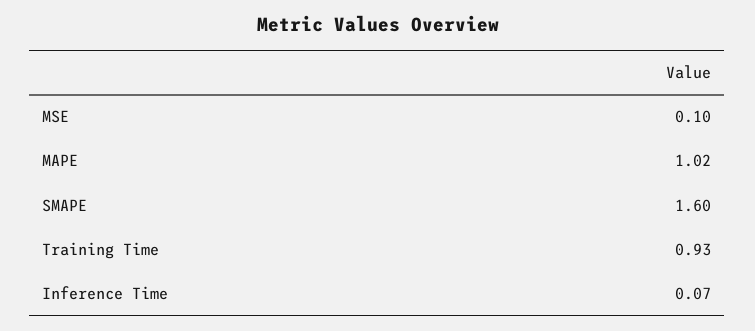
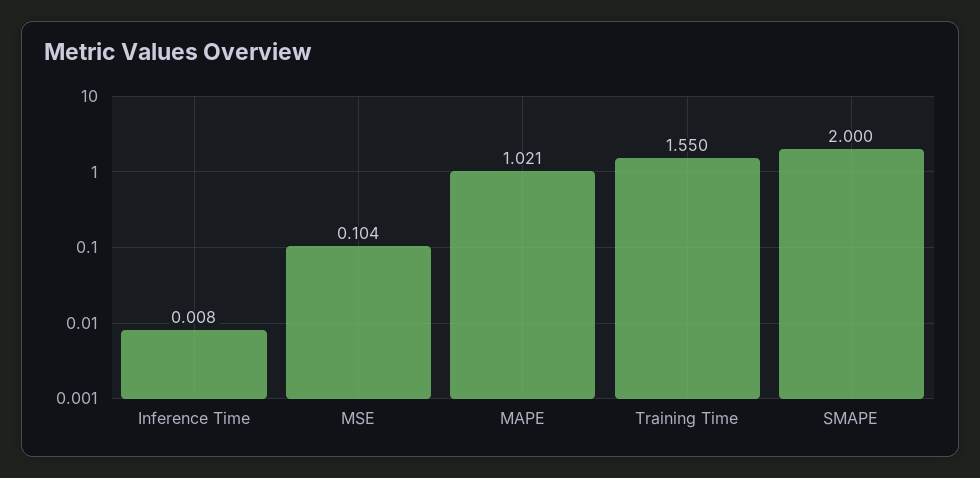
  {
    "MSE": 0.104,
    "MAPE": 1.021,
-   "SMAPE": 1.6,
+   "SMAPE": 2,
-   "Training Time": 0.93,
+   "Training Time": 1.55,
-   "Inference Time": 0.07
+   "Inference Time": 0.008
  }

